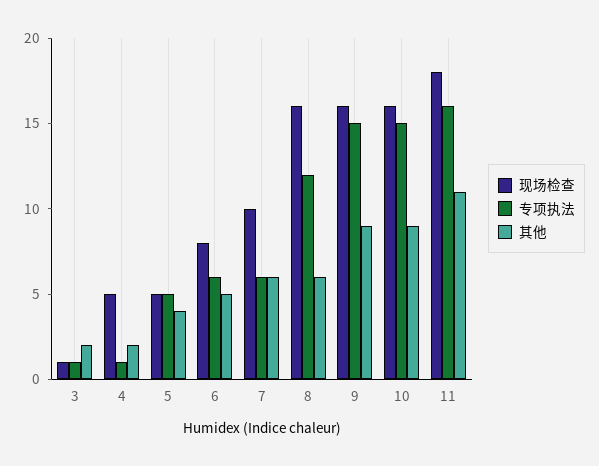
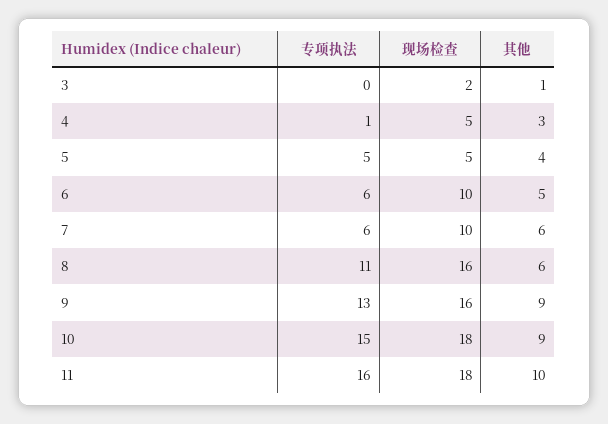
  {
    "现场检查": {
-     "3": 1,
+     "3": 2,
      "4": 5,
      "5": 5,
-     "6": 8,
+     "6": 10,
      "7": 10,
      "8": 16,
      "9": 16,
-     "10": 16,
+     "10": 18,
      "11": 18
    },
    "专项执法": {
-     "3": 1,
+     "3": 0,
      "4": 1,
      "5": 5,
      "6": 6,
      "7": 6,
-     "8": 12,
+     "8": 11,
-     "9": 15,
+     "9": 13,
      "10": 15,
      "11": 16
    },
    "其他": {
-     "3": 2,
+     "3": 1,
-     "4": 2,
+     "4": 3,
      "5": 4,
      "6": 5,
      "7": 6,
      "8": 6,
      "9": 9,
      "10": 9,
-     "11": 11
+     "11": 10
    }
  }

